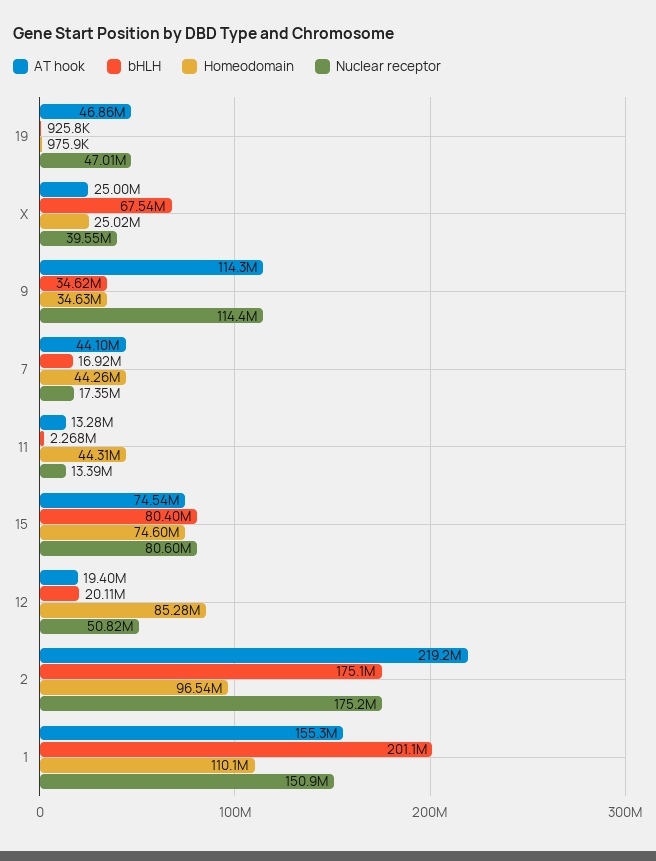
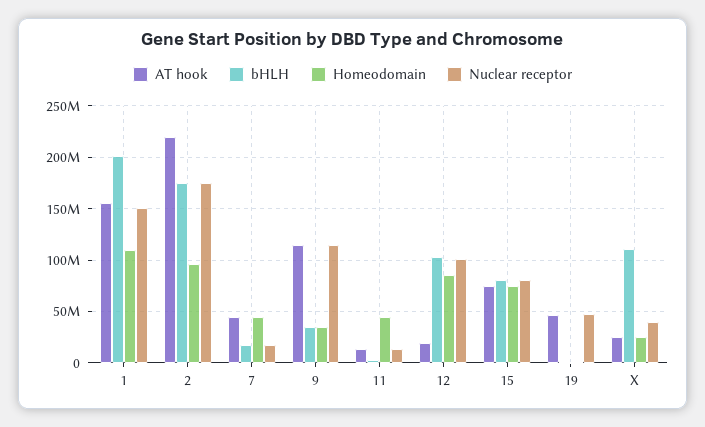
  {
    "AT hook": {
      "19": 46860000,
      "X": 25000000,
      "9": 114300000,
      "7": 44100000,
      "11": 13280000,
      "15": 74540000,
      "12": 19400000,
      "2": 219200000,
      "1": 155300000
    },
    "bHLH": {
      "19": 925800,
-     "X": 67540000,
+     "X": 110000000,
      "9": 34620000,
      "7": 16920000,
      "11": 2268000,
      "15": 80400000,
-     "12": 20110000,
+     "12": 100000000,
      "2": 175100000,
      "1": 201100000
    },
    "Homeodomain": {
      "19": 975900,
      "X": 25020000,
      "9": 34630000,
      "7": 44260000,
      "11": 44310000,
      "15": 74600000,
      "12": 85280000,
      "2": 96540000,
      "1": 110100000
    },
    "Nuclear receptor": {
      "19": 47010000,
      "X": 39550000,
      "9": 114400000,
      "7": 17350000,
      "11": 13390000,
      "15": 80600000,
-     "12": 50820000,
+     "12": 100000000,
      "2": 175200000,
      "1": 150900000
    }
  }

